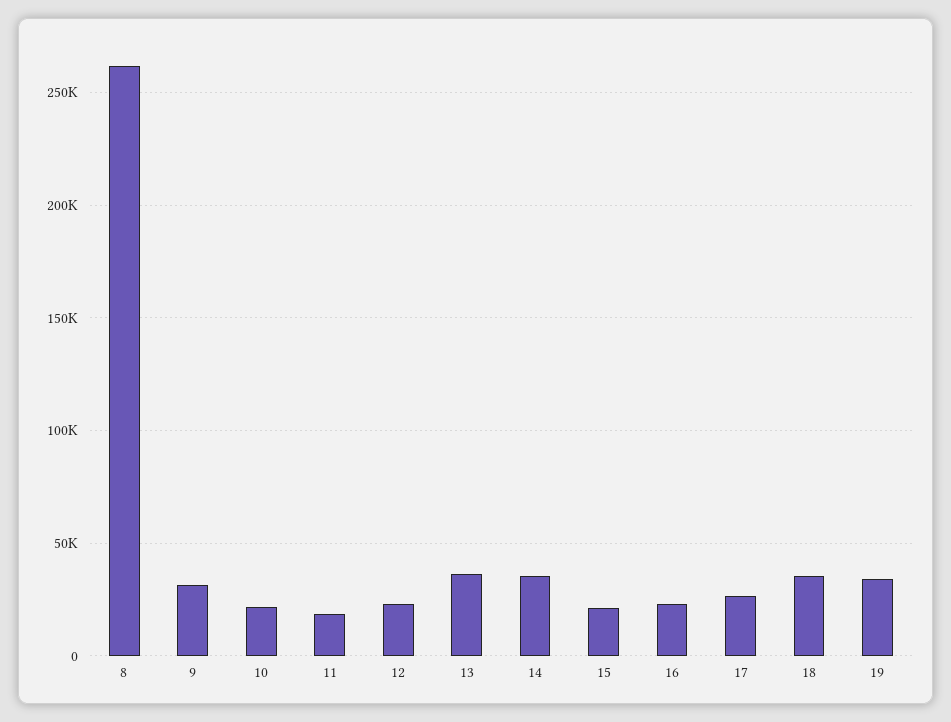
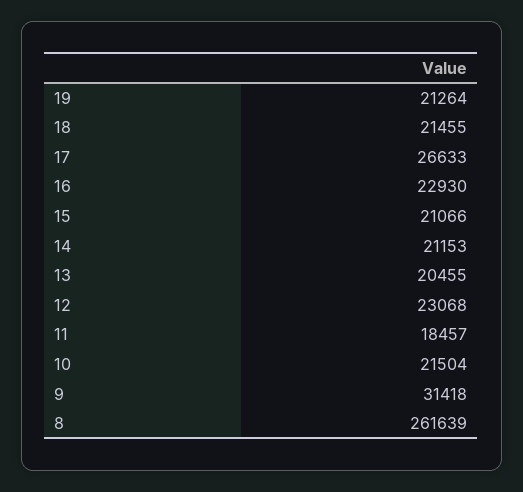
  {
    "8": 261639,
    "9": 31418,
    "10": 21504,
    "11": 18457,
    "12": 23068,
-   "13": 35000,
+   "13": 20455,
-   "14": 35000,
+   "14": 21153,
    "15": 21066,
    "16": 22930,
    "17": 26633,
-   "18": 35000,
+   "18": 21455,
-   "19": 35000
+   "19": 21264
  }

